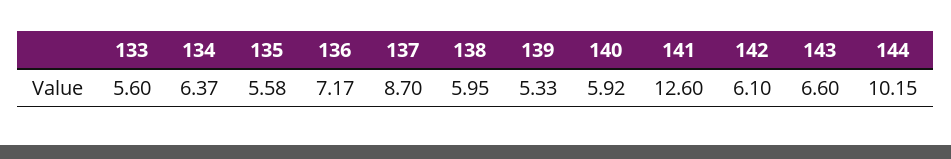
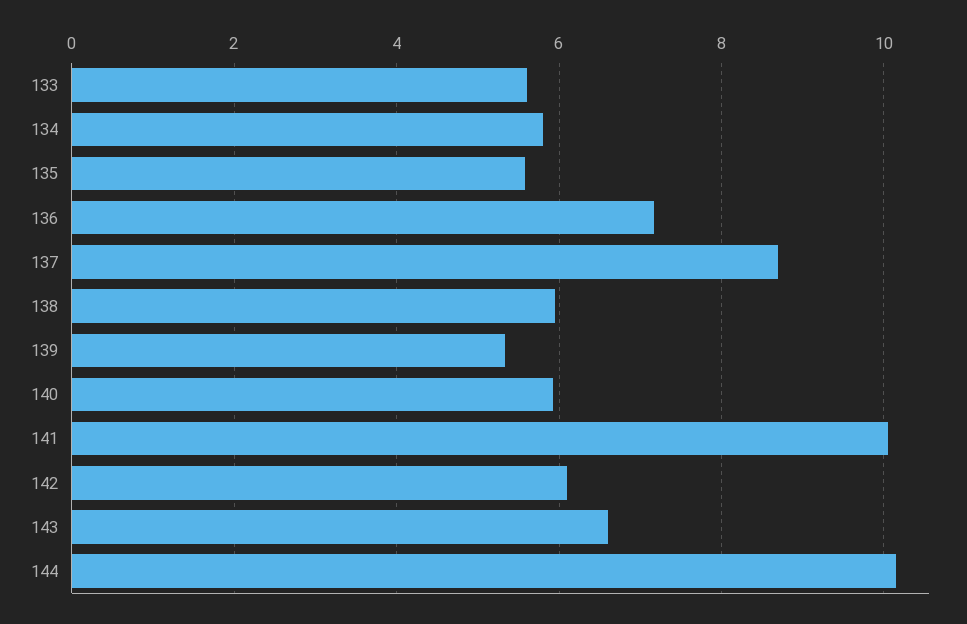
  {
    "133": 5.6,
-   "134": 6.37,
+   "134": 5.8,
    "135": 5.58,
    "136": 7.17,
    "137": 8.7,
    "138": 5.95,
    "139": 5.33,
    "140": 5.92,
-   "141": 12.6,
+   "141": 10,
    "142": 6.1,
    "143": 6.6,
    "144": 10.15
  }

